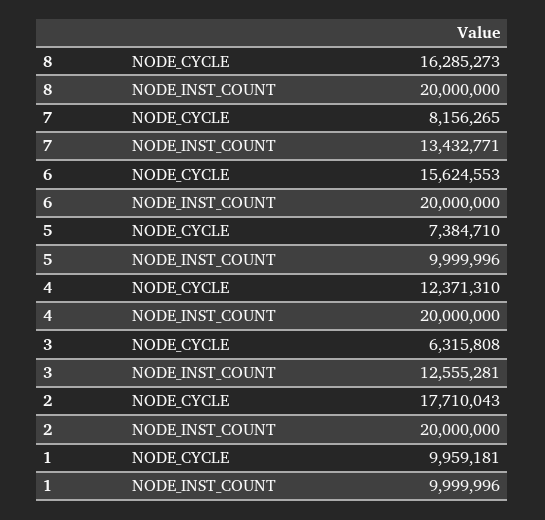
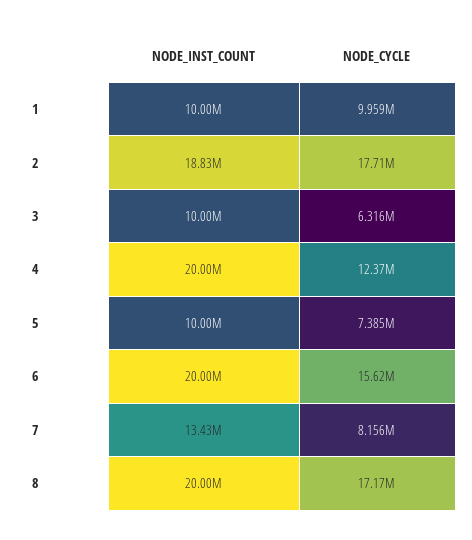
  {
    "8": {
-     "NODE_CYCLE": 16285273,
+     "NODE_CYCLE": 17170000,
      "NODE_INST_COUNT": 20000000
    },
    "7": {
      "NODE_CYCLE": 8156265,
      "NODE_INST_COUNT": 13432771
    },
    "6": {
      "NODE_CYCLE": 15624553,
      "NODE_INST_COUNT": 20000000
    },
    "5": {
      "NODE_CYCLE": 7384710,
      "NODE_INST_COUNT": 9999996
    },
    "4": {
      "NODE_CYCLE": 12371310,
      "NODE_INST_COUNT": 20000000
    },
    "3": {
      "NODE_CYCLE": 6315808,
-     "NODE_INST_COUNT": 12555281
+     "NODE_INST_COUNT": 10000000
    },
    "2": {
      "NODE_CYCLE": 17710043,
-     "NODE_INST_COUNT": 20000000
+     "NODE_INST_COUNT": 18830000
    },
    "1": {
      "NODE_CYCLE": 9959181,
      "NODE_INST_COUNT": 9999996
    }
  }

